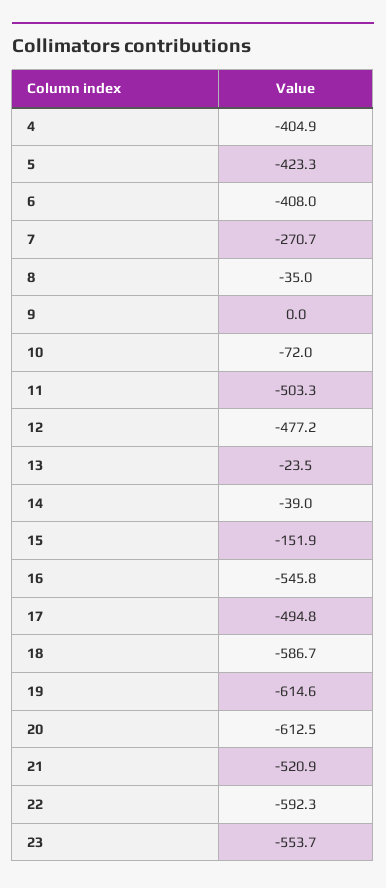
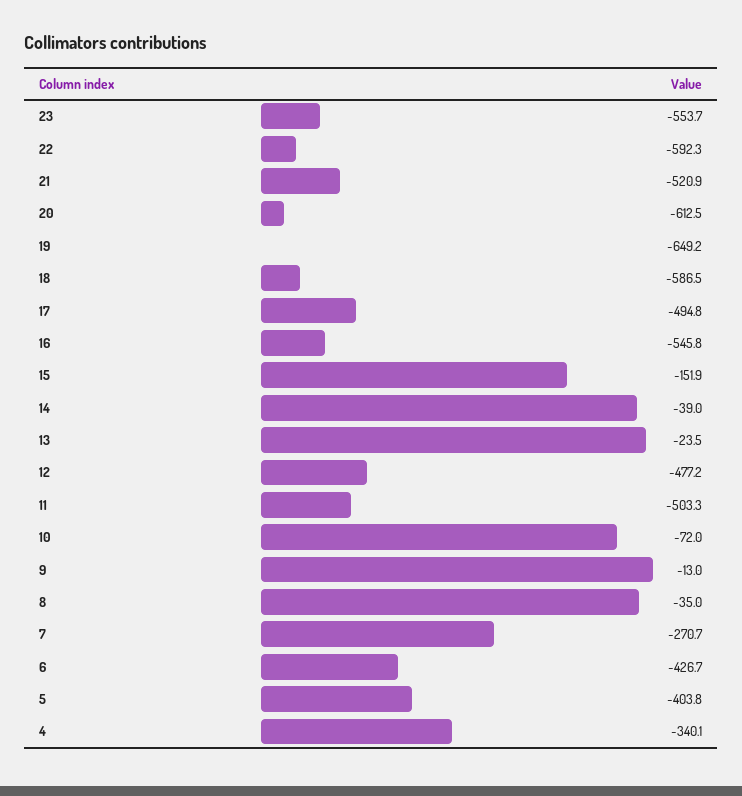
  {
-   "4": -404.9,
+   "4": -340.1,
-   "5": -423.3,
+   "5": -403.8,
-   "6": -408,
+   "6": -426.7,
    "7": -270.7,
    "8": -35,
-   "9": 0,
+   "9": -13,
    "10": -72,
    "11": -503.3,
    "12": -477.2,
    "13": -23.5,
    "14": -39,
    "15": -151.9,
    "16": -545.8,
    "17": -494.8,
-   "18": -586.7,
+   "18": -586.5,
-   "19": -614.6,
+   "19": -649.2,
    "20": -612.5,
    "21": -520.9,
    "22": -592.3,
    "23": -553.7
  }

